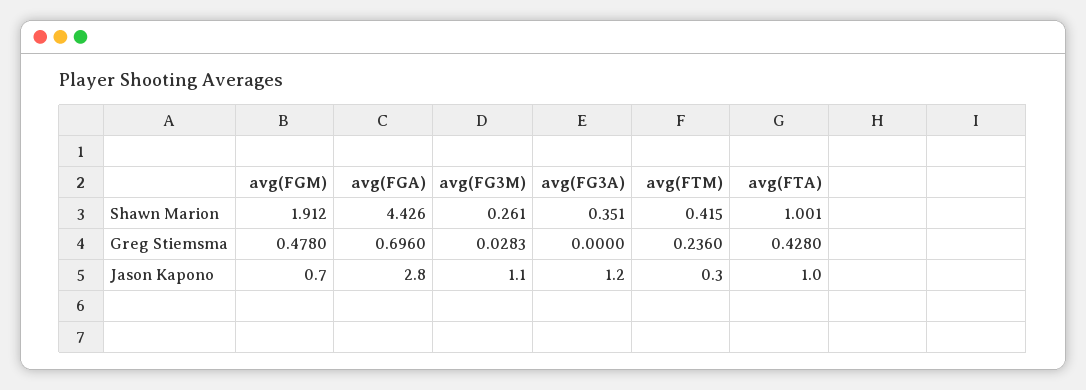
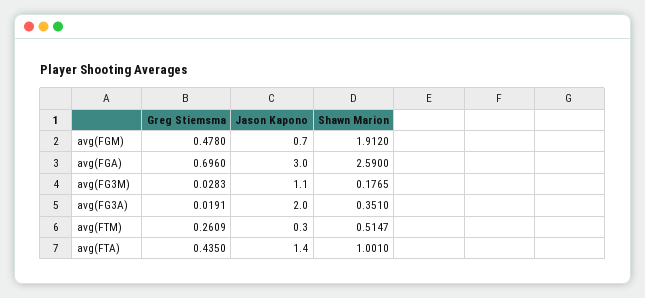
  {
    "avg(FGM)": {
      "Shawn Marion": 1.912,
      "Greg Stiemsma": 0.478,
      "Jason Kapono": 0.7
    },
    "avg(FGA)": {
-     "Shawn Marion": 4.426,
+     "Shawn Marion": 2.59,
      "Greg Stiemsma": 0.696,
-     "Jason Kapono": 2.8
+     "Jason Kapono": 3
    },
    "avg(FG3M)": {
-     "Shawn Marion": 0.261,
+     "Shawn Marion": 0.1765,
      "Greg Stiemsma": 0.0283,
      "Jason Kapono": 1.1
    },
    "avg(FG3A)": {
      "Shawn Marion": 0.351,
-     "Greg Stiemsma": 0,
+     "Greg Stiemsma": 0.0191,
-     "Jason Kapono": 1.2
+     "Jason Kapono": 2
    },
    "avg(FTM)": {
-     "Shawn Marion": 0.415,
+     "Shawn Marion": 0.5147,
-     "Greg Stiemsma": 0.236,
+     "Greg Stiemsma": 0.2609,
      "Jason Kapono": 0.3
    },
    "avg(FTA)": {
      "Shawn Marion": 1.001,
-     "Greg Stiemsma": 0.428,
+     "Greg Stiemsma": 0.435,
-     "Jason Kapono": 1
+     "Jason Kapono": 1.4
    }
  }

